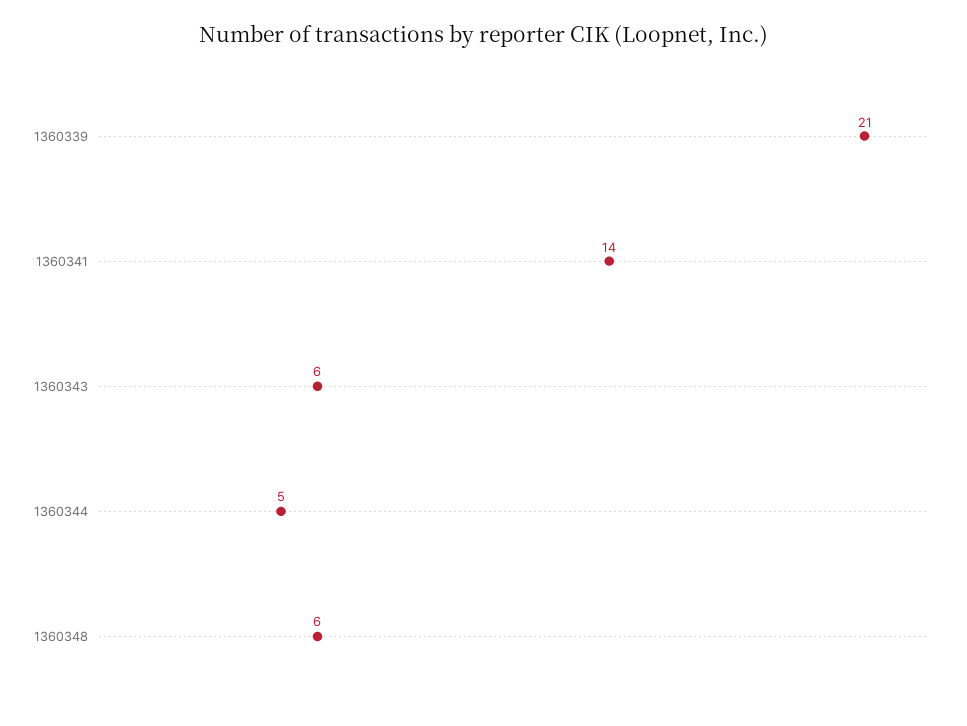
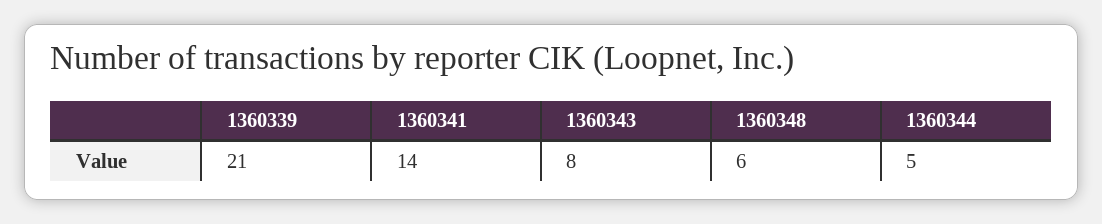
  {
    "1360339": 21,
    "1360341": 14,
-   "1360343": 6,
+   "1360343": 8,
    "1360344": 5,
    "1360348": 6
  }

